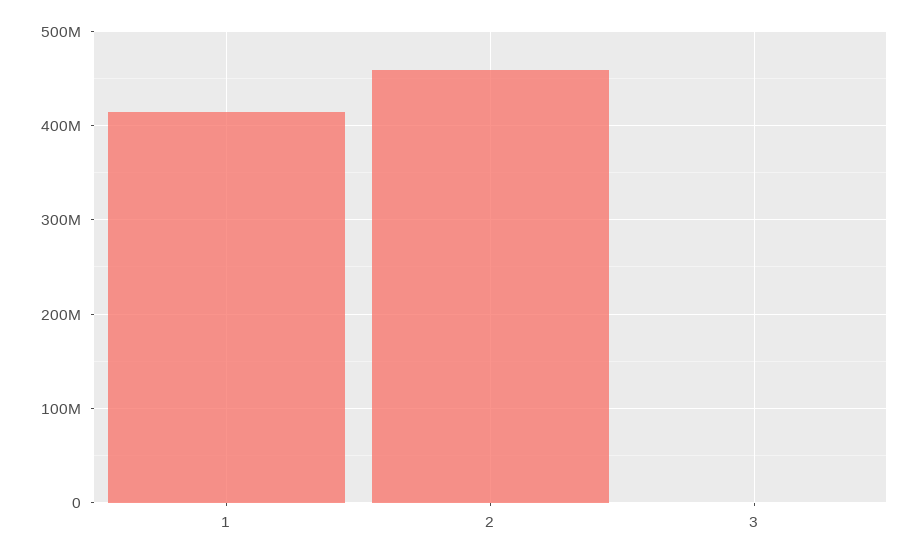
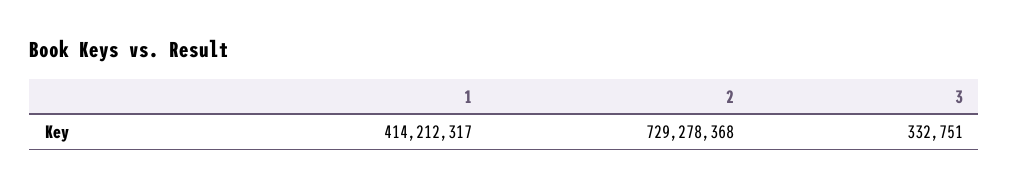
  {
    "1": 414212317,
-   "2": 460000000,
+   "2": 729278368,
    "3": 332751
  }

